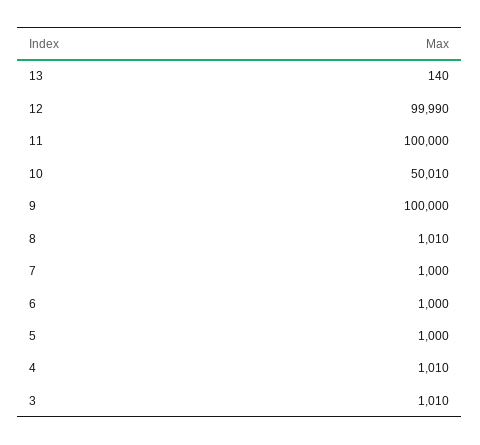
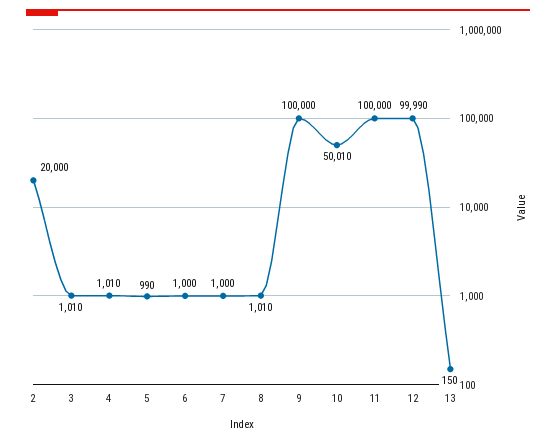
  {
-   "13": 140,
+   "13": 150,
    "12": 99990,
    "11": 100000,
    "10": 50010,
    "9": 100000,
    "8": 1010,
    "7": 1000,
    "6": 1000,
-   "5": 1000,
+   "5": 990,
    "4": 1010,
-   "3": 1010
+   "3": 1010,
+   "2": 20000
  }

